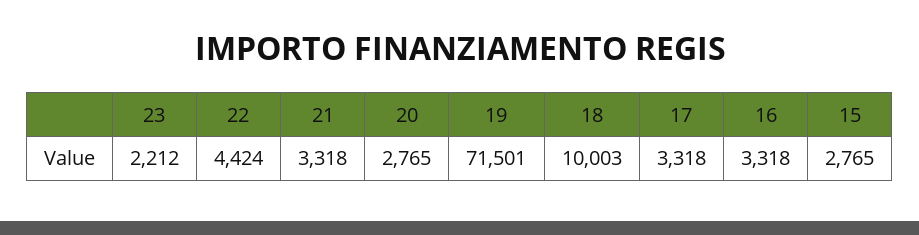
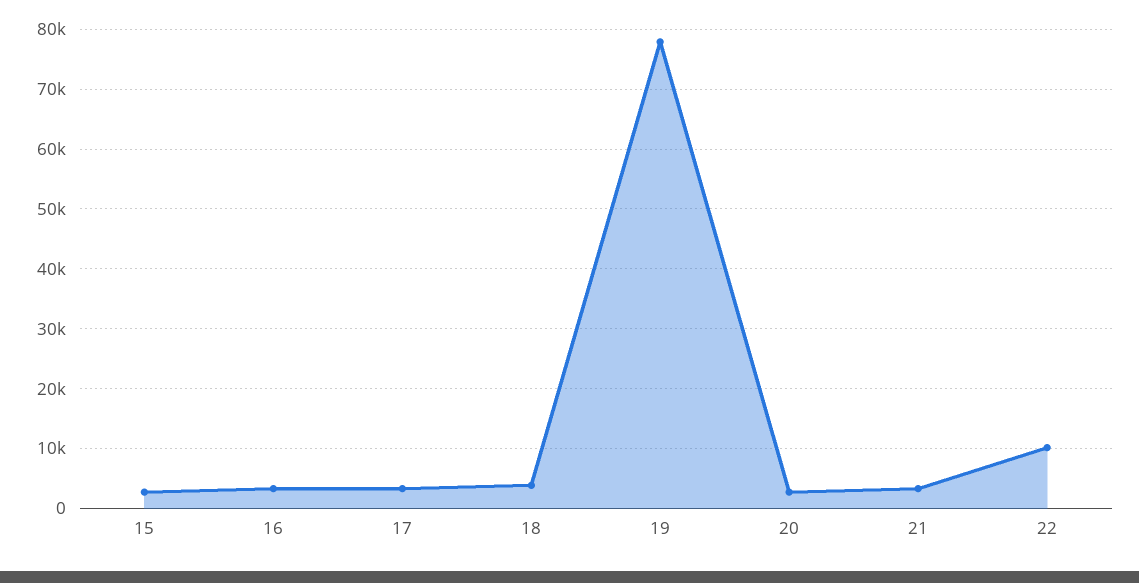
  {
-   "23": 2212,
-   "22": 4424,
+   "22": 10000,
    "21": 3318,
    "20": 2765,
-   "19": 71501,
+   "19": 78000,
-   "18": 10003,
+   "18": 4000,
    "17": 3318,
    "16": 3318,
    "15": 2765
  }

